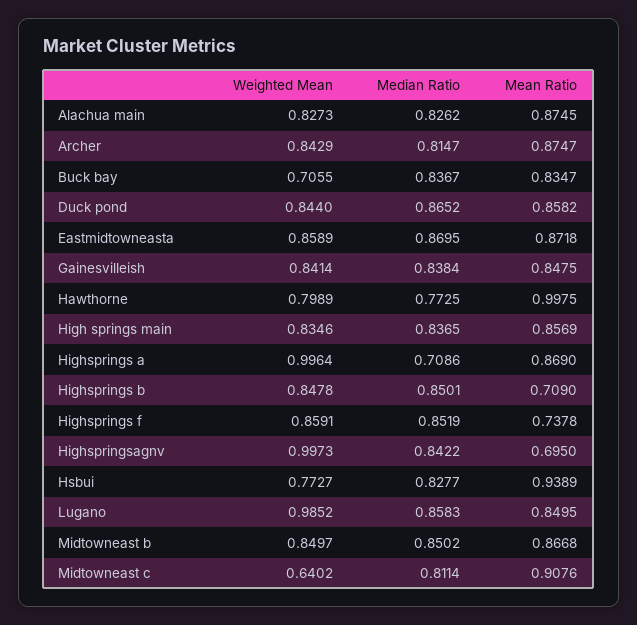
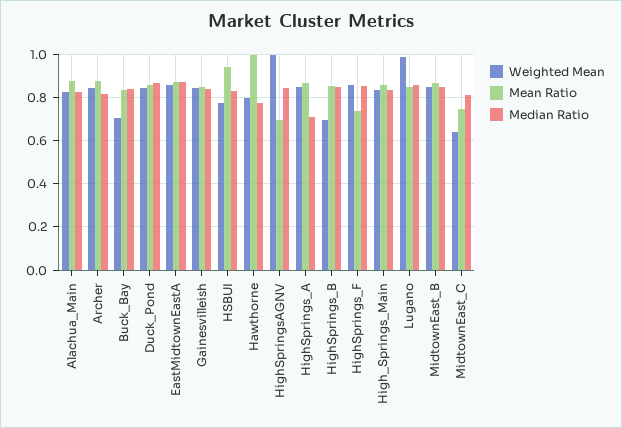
  {
    "Weighted Mean": {
      "Alachua main": 0.8273,
      "Archer": 0.8429,
      "Buck bay": 0.7055,
      "Duck pond": 0.844,
      "Eastmidtowneasta": 0.8589,
      "Gainesvilleish": 0.8414,
      "Hawthorne": 0.7989,
      "High springs main": 0.8346,
-     "Highsprings a": 0.9964,
+     "Highsprings a": 0.85,
-     "Highsprings b": 0.8478,
+     "Highsprings b": 0.7,
      "Highsprings f": 0.8591,
      "Highspringsagnv": 0.9973,
      "Hsbui": 0.7727,
      "Lugano": 0.9852,
      "Midtowneast b": 0.8497,
      "Midtowneast c": 0.6402
    },
    "Median Ratio": {
      "Alachua main": 0.8262,
      "Archer": 0.8147,
      "Buck bay": 0.8367,
      "Duck pond": 0.8652,
      "Eastmidtowneasta": 0.8695,
      "Gainesvilleish": 0.8384,
      "Hawthorne": 0.7725,
      "High springs main": 0.8365,
      "Highsprings a": 0.7086,
      "Highsprings b": 0.8501,
      "Highsprings f": 0.8519,
      "Highspringsagnv": 0.8422,
      "Hsbui": 0.8277,
      "Lugano": 0.8583,
      "Midtowneast b": 0.8502,
      "Midtowneast c": 0.8114
    },
    "Mean Ratio": {
      "Alachua main": 0.8745,
      "Archer": 0.8747,
      "Buck bay": 0.8347,
      "Duck pond": 0.8582,
      "Eastmidtowneasta": 0.8718,
      "Gainesvilleish": 0.8475,
      "Hawthorne": 0.9975,
      "High springs main": 0.8569,
      "Highsprings a": 0.869,
-     "Highsprings b": 0.709,
+     "Highsprings b": 0.85,
      "Highsprings f": 0.7378,
      "Highspringsagnv": 0.695,
      "Hsbui": 0.9389,
      "Lugano": 0.8495,
      "Midtowneast b": 0.8668,
-     "Midtowneast c": 0.9076
+     "Midtowneast c": 0.75
    }
  }

